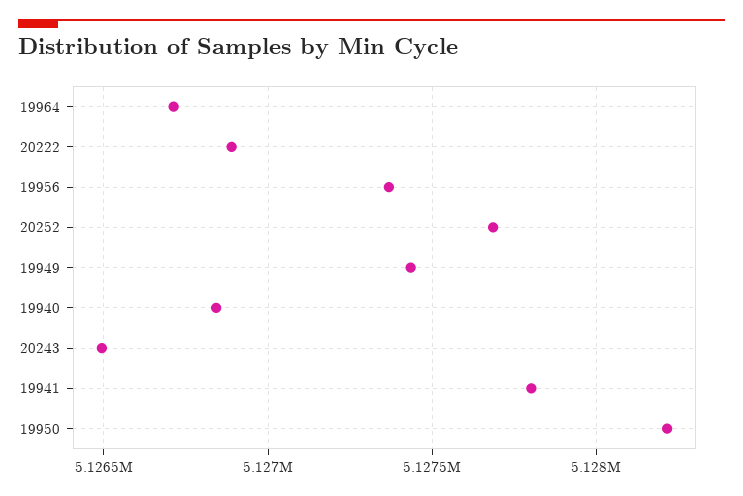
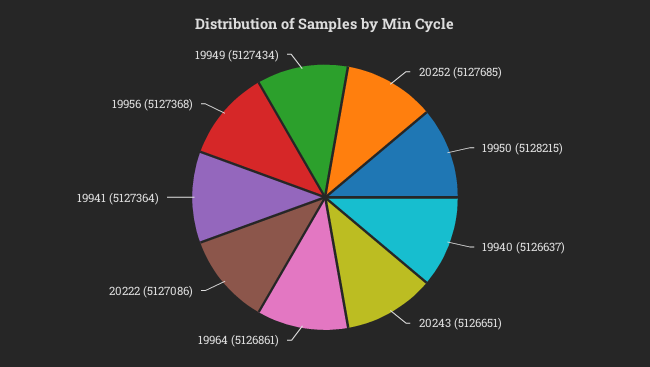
  {
-   "19964": 5126700,
+   "19964": 5126861,
-   "20222": 5126900,
+   "20222": 5127086,
    "19956": 5127368,
    "20252": 5127685,
    "19949": 5127434,
-   "19940": 5126850,
+   "19940": 5126637,
-   "20243": 5126500,
+   "20243": 5126651,
-   "19941": 5127800,
+   "19941": 5127364,
    "19950": 5128215
  }

